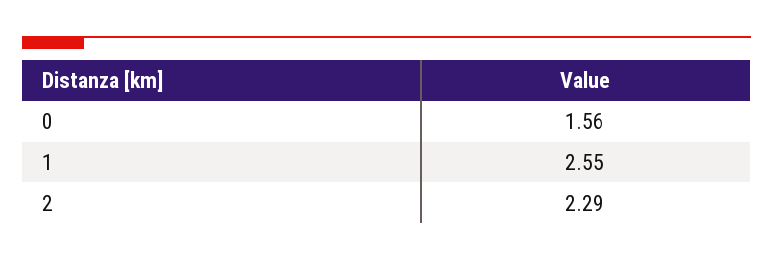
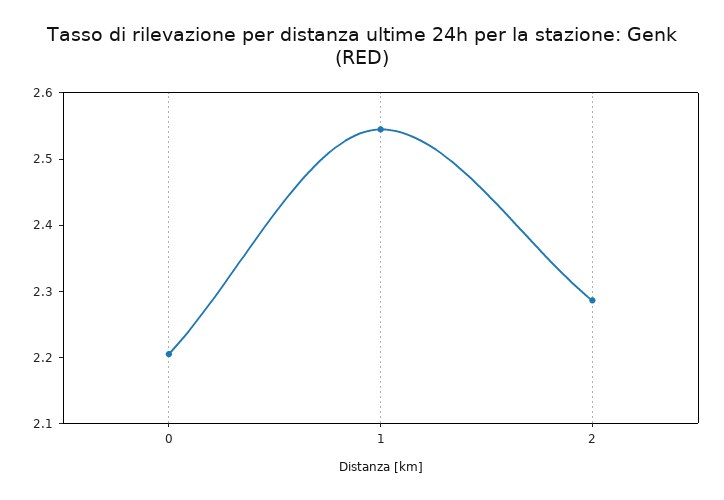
  {
-   "0": 1.56,
+   "0": 2.2,
    "1": 2.55,
    "2": 2.29
  }

